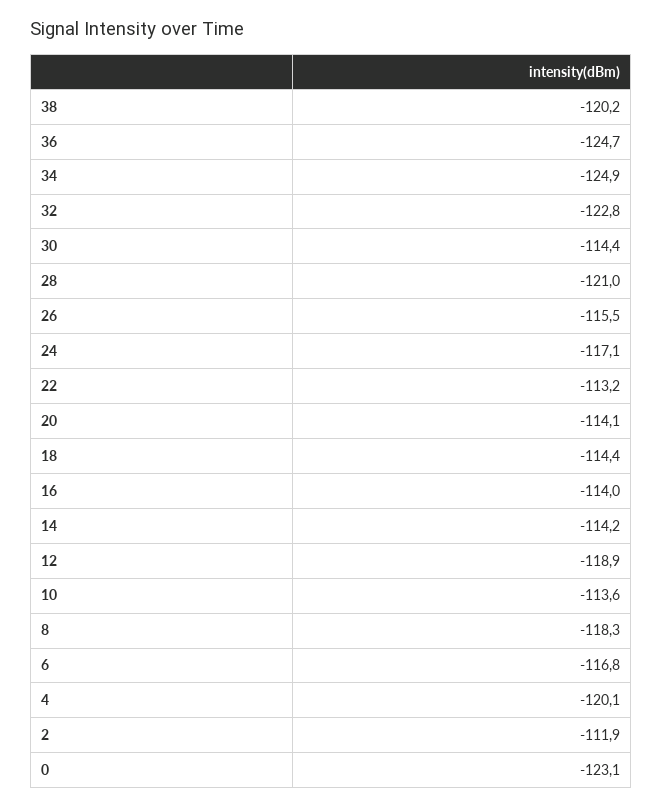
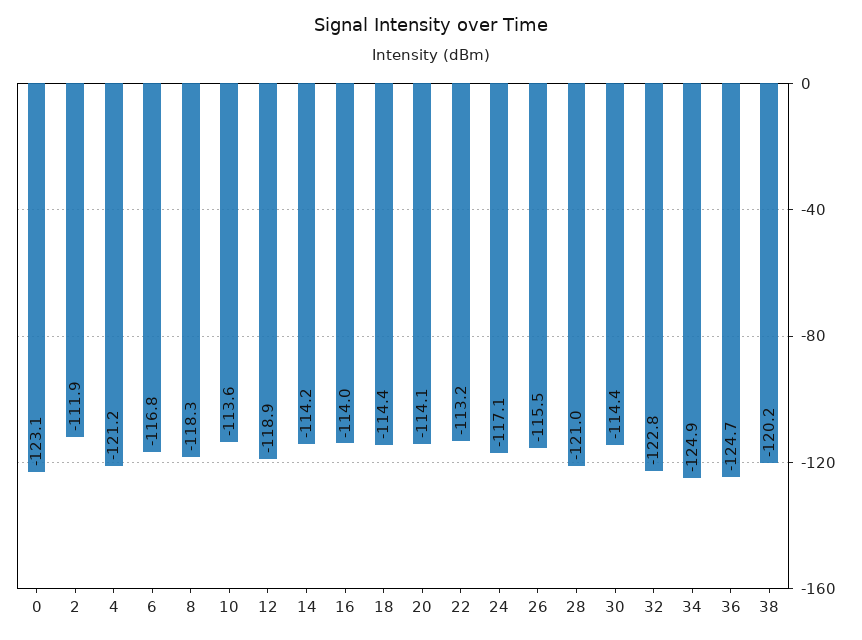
  {
    "38": -120.2,
    "36": -124.7,
    "34": -124.9,
    "32": -122.8,
    "30": -114.4,
    "28": -121,
    "26": -115.5,
    "24": -117.1,
    "22": -113.2,
    "20": -114.1,
    "18": -114.4,
    "16": -114,
    "14": -114.2,
    "12": -118.9,
    "10": -113.6,
    "8": -118.3,
    "6": -116.8,
-   "4": -120.1,
+   "4": -121.2,
    "2": -111.9,
    "0": -123.1
  }

